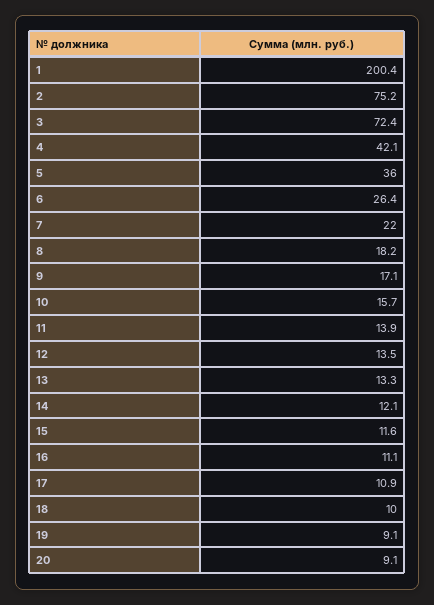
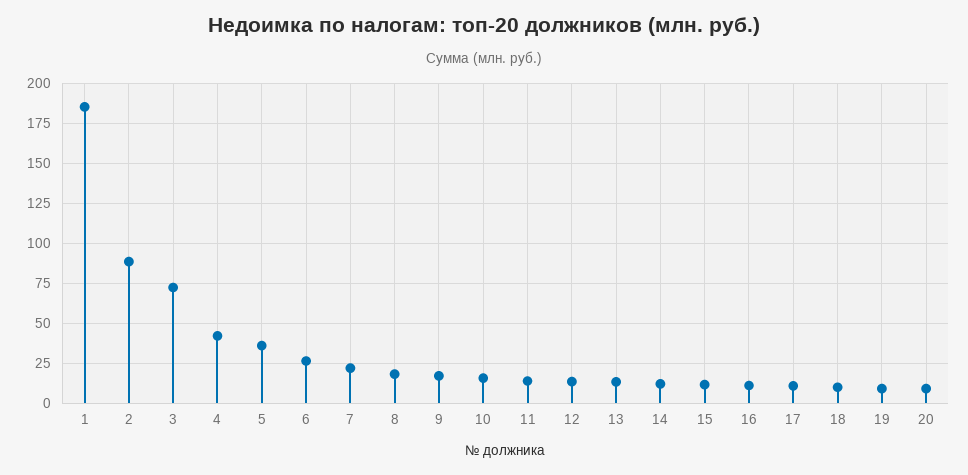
  {
-   "1": 200.4,
+   "1": 185,
-   "2": 75.2,
+   "2": 90,
    "3": 72.4,
    "4": 42.1,
    "5": 36,
    "6": 26.4,
    "7": 22,
    "8": 18.2,
    "9": 17.1,
    "10": 15.7,
    "11": 13.9,
    "12": 13.5,
    "13": 13.3,
    "14": 12.1,
    "15": 11.6,
    "16": 11.1,
    "17": 10.9,
    "18": 10,
    "19": 9.1,
    "20": 9.1
  }

